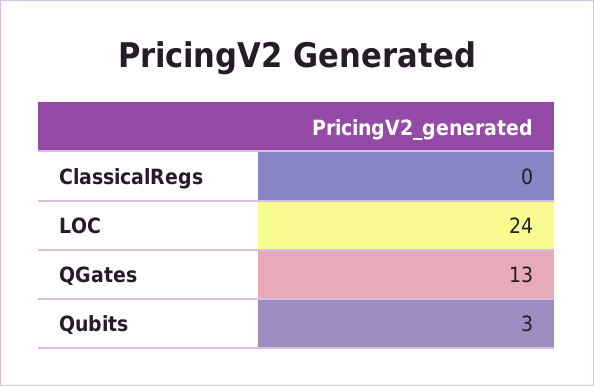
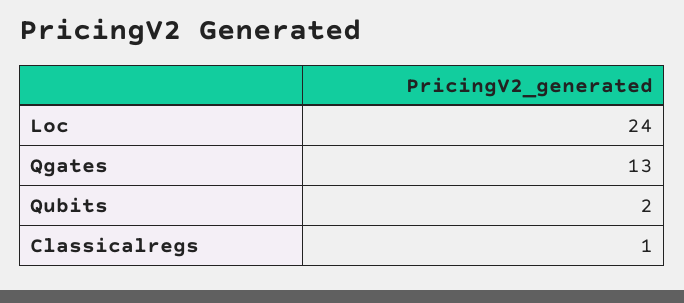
  {
-   "ClassicalRegs": 0,
+   "ClassicalRegs": 1,
    "LOC": 24,
    "QGates": 13,
-   "Qubits": 3
+   "Qubits": 2
  }

